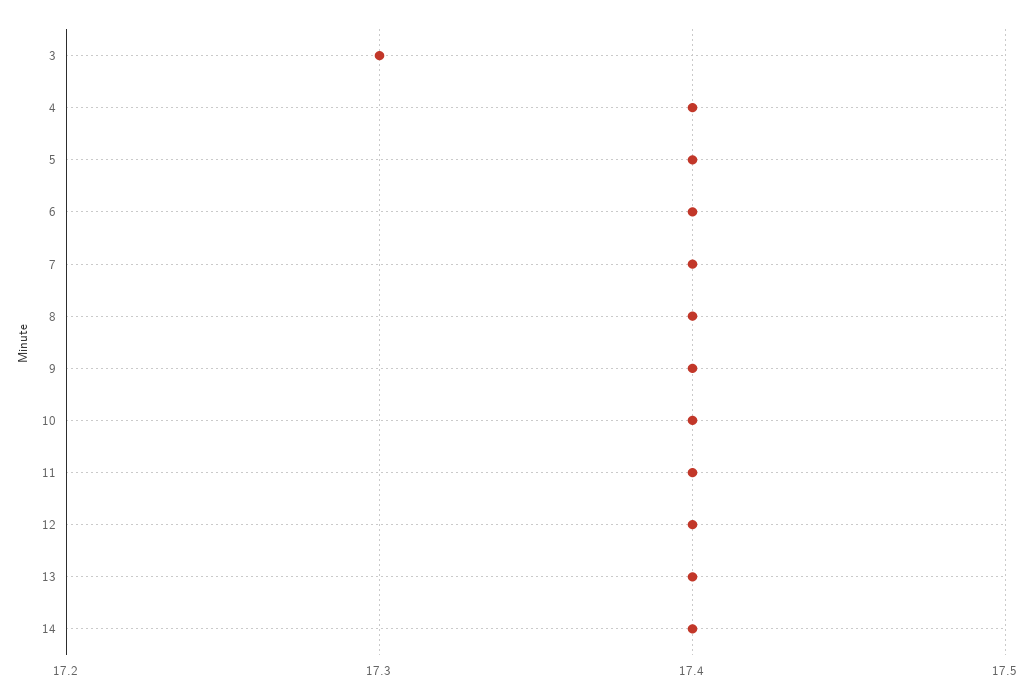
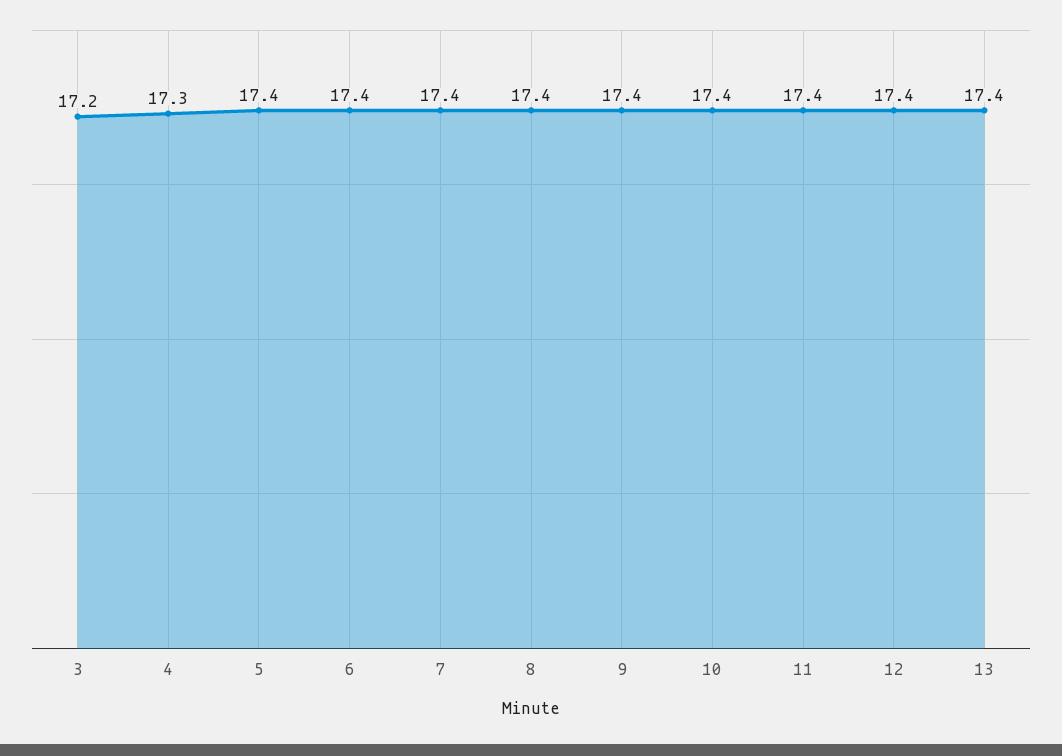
  {
-   "3": 17.3,
+   "3": 17.2,
-   "4": 17.4,
+   "4": 17.3,
    "5": 17.4,
    "6": 17.4,
    "7": 17.4,
    "8": 17.4,
    "9": 17.4,
    "10": 17.4,
    "11": 17.4,
    "12": 17.4,
-   "13": 17.4,
+   "13": 17.4
-   "14": 17.4
  }

